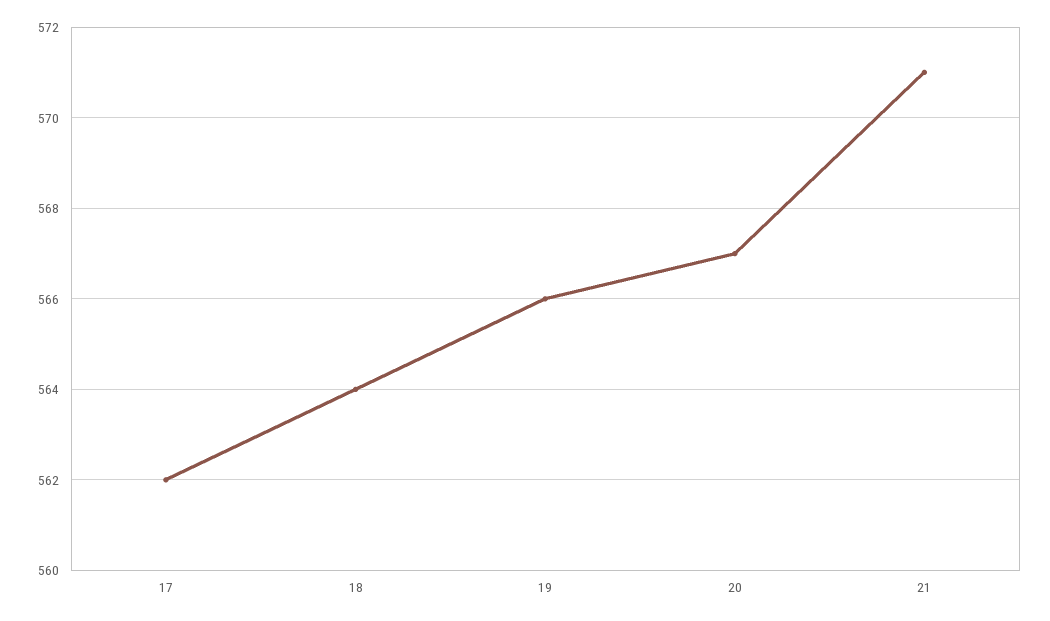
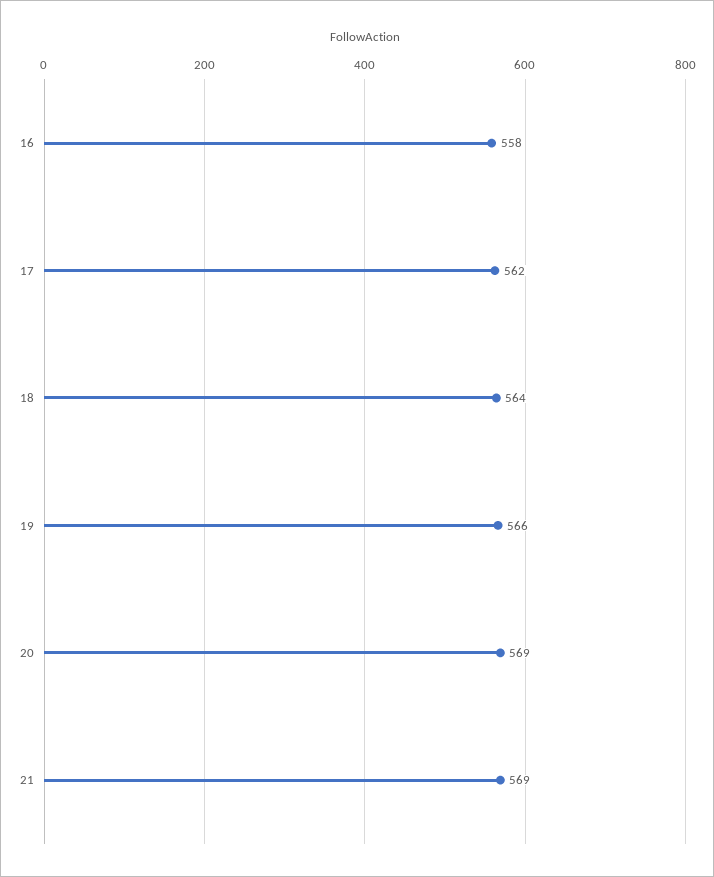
  {
    "17": 562,
    "18": 564,
    "19": 566,
-   "20": 567,
+   "20": 569,
-   "21": 571
+   "21": 569,
+   "16": 558
  }

